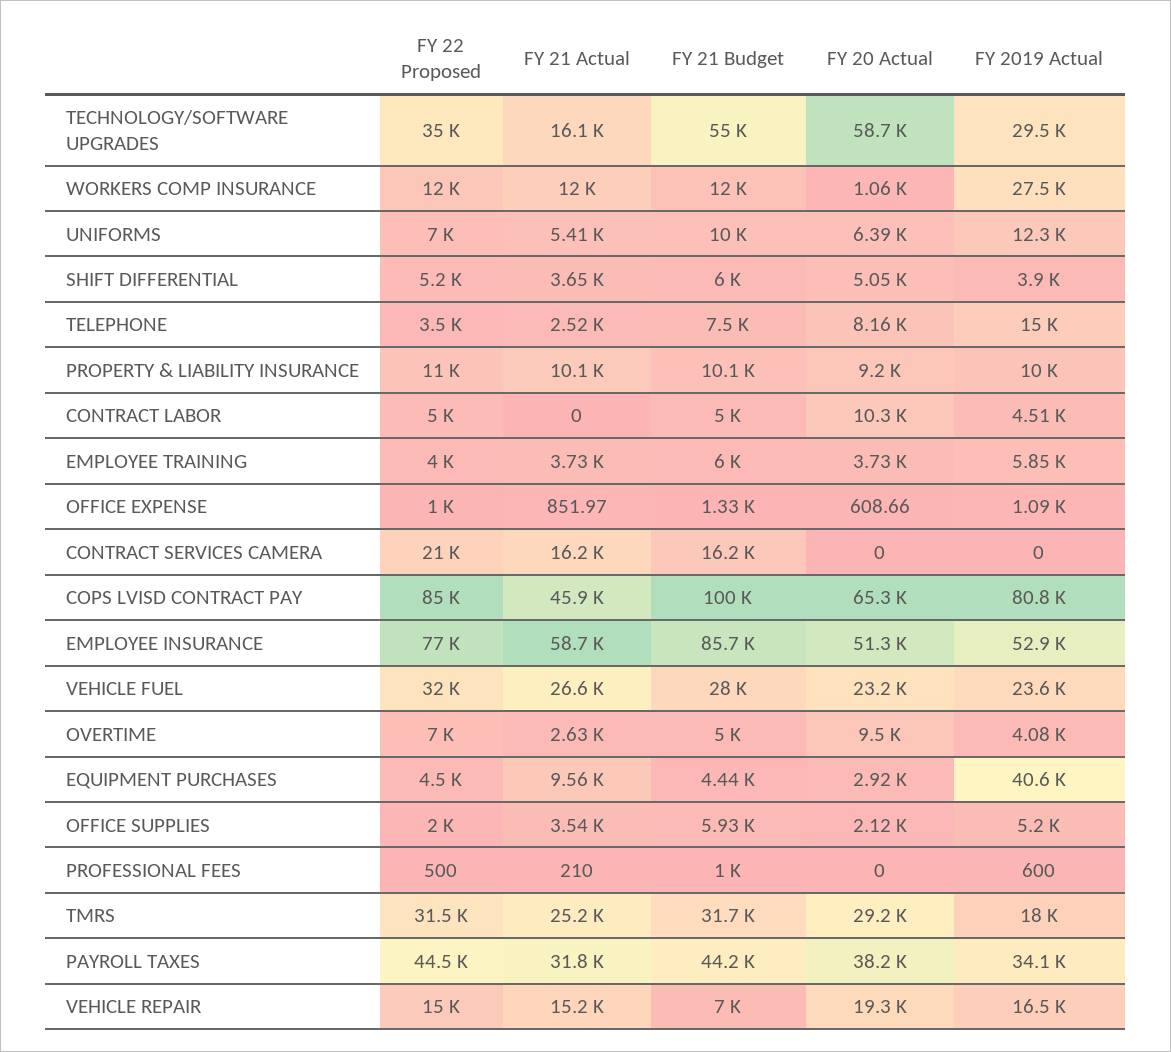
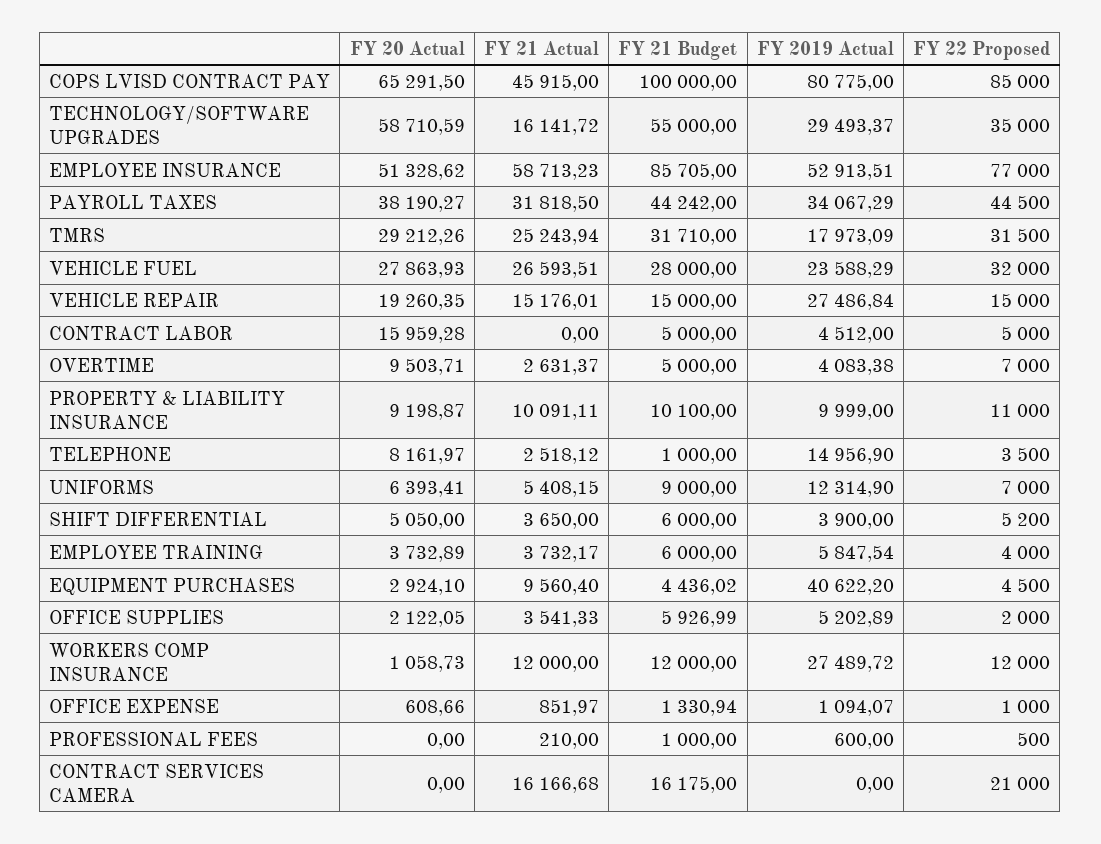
  {
    "FY 22 Proposed": {
      "TECHNOLOGY/SOFTWARE UPGRADES": 35000,
      "WORKERS COMP INSURANCE": 12000,
      "UNIFORMS": 7000,
      "SHIFT DIFFERENTIAL": 5200,
      "TELEPHONE": 3500,
      "PROPERTY & LIABILITY INSURANCE": 11000,
      "CONTRACT LABOR": 5000,
      "EMPLOYEE TRAINING": 4000,
      "OFFICE EXPENSE": 1000,
      "CONTRACT SERVICES CAMERA": 21000,
      "COPS LVISD CONTRACT PAY": 85000,
      "EMPLOYEE INSURANCE": 77000,
      "VEHICLE FUEL": 32000,
      "OVERTIME": 7000,
      "EQUIPMENT PURCHASES": 4500,
      "OFFICE SUPPLIES": 2000,
      "PROFESSIONAL FEES": 500,
      "TMRS": 31500,
      "PAYROLL TAXES": 44500,
      "VEHICLE REPAIR": 15000
    },
    "FY 21 Actual": {
      "TECHNOLOGY/SOFTWARE UPGRADES": 16141.72,
      "WORKERS COMP INSURANCE": 12000,
      "UNIFORMS": 5408.15,
      "SHIFT DIFFERENTIAL": 3650,
      "TELEPHONE": 2518.12,
      "PROPERTY & LIABILITY INSURANCE": 10091.11,
      "CONTRACT LABOR": 0,
      "EMPLOYEE TRAINING": 3732.17,
      "OFFICE EXPENSE": 851.97,
      "CONTRACT SERVICES CAMERA": 16166.68,
      "COPS LVISD CONTRACT PAY": 45915,
      "EMPLOYEE INSURANCE": 58713.23,
      "VEHICLE FUEL": 26593.51,
      "OVERTIME": 2631.37,
      "EQUIPMENT PURCHASES": 9560.4,
      "OFFICE SUPPLIES": 3541.33,
      "PROFESSIONAL FEES": 210,
      "TMRS": 25243.94,
      "PAYROLL TAXES": 31818.5,
      "VEHICLE REPAIR": 15176.01
    },
    "FY 21 Budget": {
      "TECHNOLOGY/SOFTWARE UPGRADES": 55000,
      "WORKERS COMP INSURANCE": 12000,
-     "UNIFORMS": 10000,
+     "UNIFORMS": 9000,
      "SHIFT DIFFERENTIAL": 6000,
-     "TELEPHONE": 7500,
+     "TELEPHONE": 1000,
      "PROPERTY & LIABILITY INSURANCE": 10100,
      "CONTRACT LABOR": 5000,
      "EMPLOYEE TRAINING": 6000,
      "OFFICE EXPENSE": 1330.94,
      "CONTRACT SERVICES CAMERA": 16175,
      "COPS LVISD CONTRACT PAY": 100000,
      "EMPLOYEE INSURANCE": 85705,
      "VEHICLE FUEL": 28000,
      "OVERTIME": 5000,
      "EQUIPMENT PURCHASES": 4436.02,
      "OFFICE SUPPLIES": 5926.99,
      "PROFESSIONAL FEES": 1000,
      "TMRS": 31710,
      "PAYROLL TAXES": 44242,
-     "VEHICLE REPAIR": 7000
+     "VEHICLE REPAIR": 15000
    },
    "FY 20 Actual": {
      "TECHNOLOGY/SOFTWARE UPGRADES": 58710.59,
      "WORKERS COMP INSURANCE": 1058.73,
      "UNIFORMS": 6393.41,
      "SHIFT DIFFERENTIAL": 5050,
      "TELEPHONE": 8161.97,
      "PROPERTY & LIABILITY INSURANCE": 9198.87,
-     "CONTRACT LABOR": 10300,
+     "CONTRACT LABOR": 15959.28,
      "EMPLOYEE TRAINING": 3732.89,
      "OFFICE EXPENSE": 608.66,
      "CONTRACT SERVICES CAMERA": 0,
      "COPS LVISD CONTRACT PAY": 65291.5,
      "EMPLOYEE INSURANCE": 51328.62,
-     "VEHICLE FUEL": 23200,
+     "VEHICLE FUEL": 27863.93,
      "OVERTIME": 9503.71,
      "EQUIPMENT PURCHASES": 2924.1,
      "OFFICE SUPPLIES": 2122.05,
      "PROFESSIONAL FEES": 0,
      "TMRS": 29212.26,
      "PAYROLL TAXES": 38190.27,
      "VEHICLE REPAIR": 19260.35
    },
    "FY 2019 Actual": {
      "TECHNOLOGY/SOFTWARE UPGRADES": 29493.37,
      "WORKERS COMP INSURANCE": 27489.72,
      "UNIFORMS": 12314.9,
      "SHIFT DIFFERENTIAL": 3900,
      "TELEPHONE": 14956.9,
      "PROPERTY & LIABILITY INSURANCE": 9999,
      "CONTRACT LABOR": 4512,
      "EMPLOYEE TRAINING": 5847.54,
      "OFFICE EXPENSE": 1094.07,
      "CONTRACT SERVICES CAMERA": 0,
      "COPS LVISD CONTRACT PAY": 80775,
      "EMPLOYEE INSURANCE": 52913.51,
      "VEHICLE FUEL": 23588.29,
      "OVERTIME": 4083.38,
      "EQUIPMENT PURCHASES": 40622.2,
      "OFFICE SUPPLIES": 5202.89,
      "PROFESSIONAL FEES": 600,
      "TMRS": 17973.09,
      "PAYROLL TAXES": 34067.29,
-     "VEHICLE REPAIR": 16500
+     "VEHICLE REPAIR": 27486.84
    }
  }

